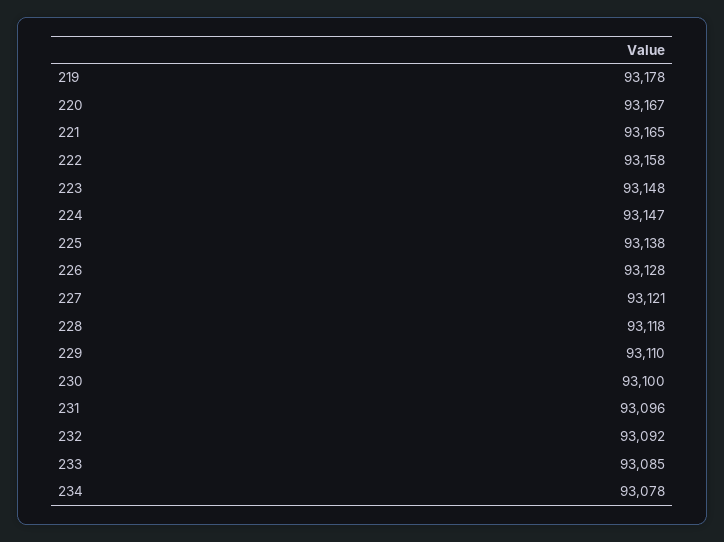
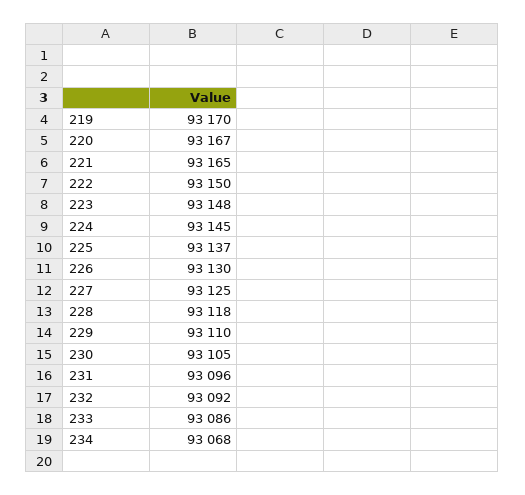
  {
-   "219": 93178,
+   "219": 93170,
    "220": 93167,
    "221": 93165,
-   "222": 93158,
+   "222": 93150,
    "223": 93148,
-   "224": 93147,
+   "224": 93145,
-   "225": 93138,
+   "225": 93137,
-   "226": 93128,
+   "226": 93130,
-   "227": 93121,
+   "227": 93125,
    "228": 93118,
    "229": 93110,
-   "230": 93100,
+   "230": 93105,
    "231": 93096,
    "232": 93092,
-   "233": 93085,
+   "233": 93086,
-   "234": 93078
+   "234": 93068
  }

